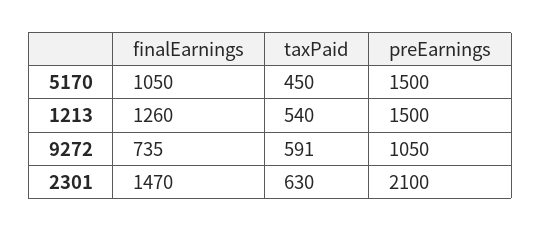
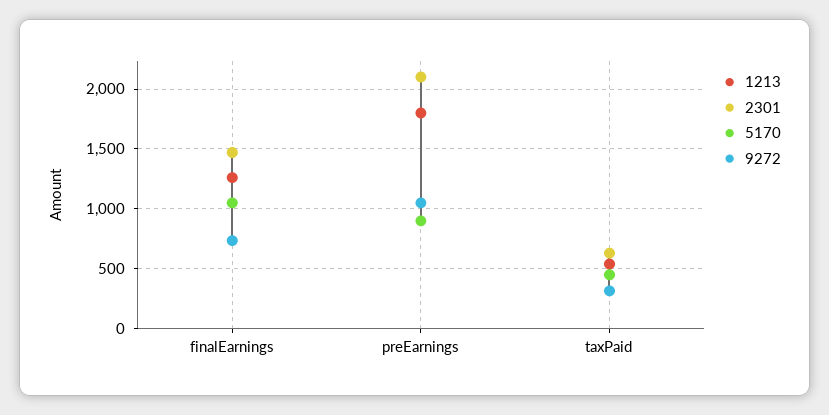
  {
    "5170": {
      "finalEarnings": 1050,
      "taxPaid": 450,
-     "preEarnings": 1500
+     "preEarnings": 900
    },
    "1213": {
      "finalEarnings": 1260,
      "taxPaid": 540,
-     "preEarnings": 1500
+     "preEarnings": 1800
    },
    "9272": {
      "finalEarnings": 735,
-     "taxPaid": 591,
+     "taxPaid": 300,
      "preEarnings": 1050
    },
    "2301": {
      "finalEarnings": 1470,
      "taxPaid": 630,
      "preEarnings": 2100
    }
  }

